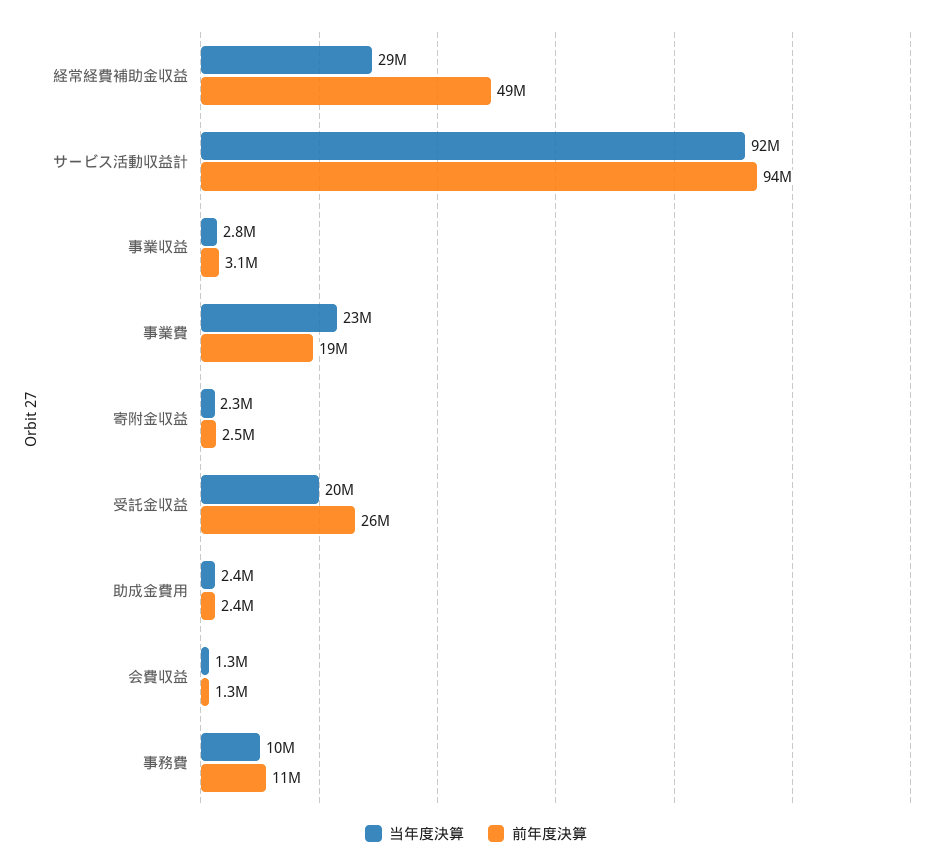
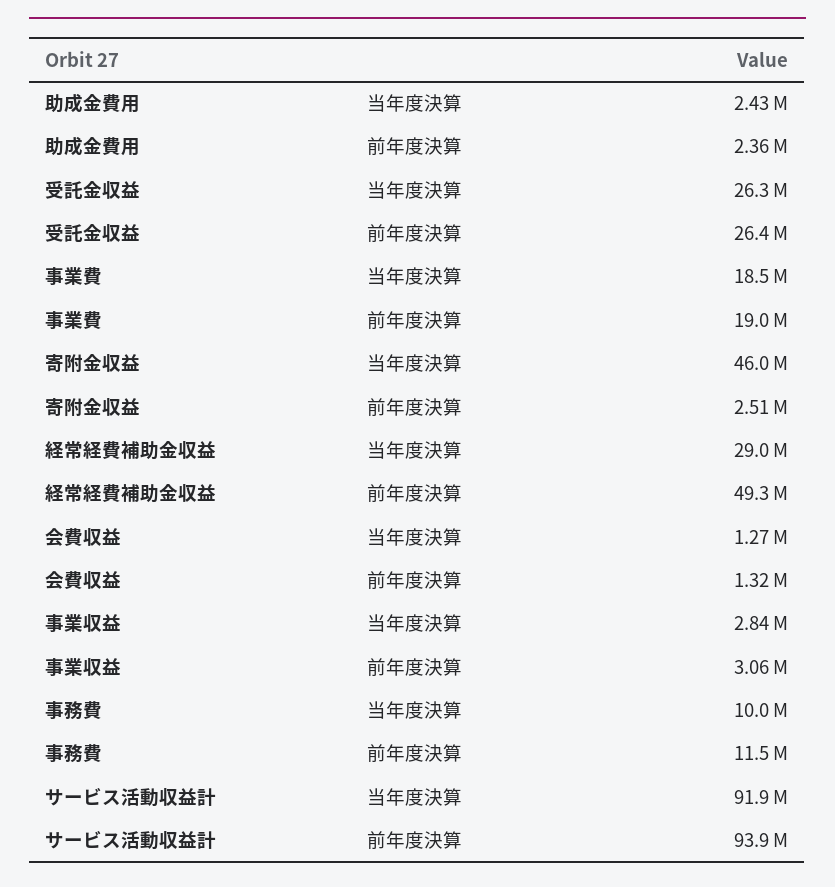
  {
    "当年度決算": {
      "経常経費補助金収益": 29000000,
      "サービス活動収益計": 91900000,
      "事業収益": 2840000,
-     "事業費": 23000000,
+     "事業費": 18500000,
-     "寄附金収益": 2300000,
+     "寄附金収益": 46000000,
-     "受託金収益": 20000000,
+     "受託金収益": 26300000,
      "助成金費用": 2430000,
      "会費収益": 1270000,
      "事務費": 10000000
    },
    "前年度決算": {
      "経常経費補助金収益": 49300000,
      "サービス活動収益計": 93900000,
      "事業収益": 3060000,
      "事業費": 19000000,
      "寄附金収益": 2510000,
      "受託金収益": 26400000,
      "助成金費用": 2360000,
      "会費収益": 1320000,
      "事務費": 11500000
    }
  }

